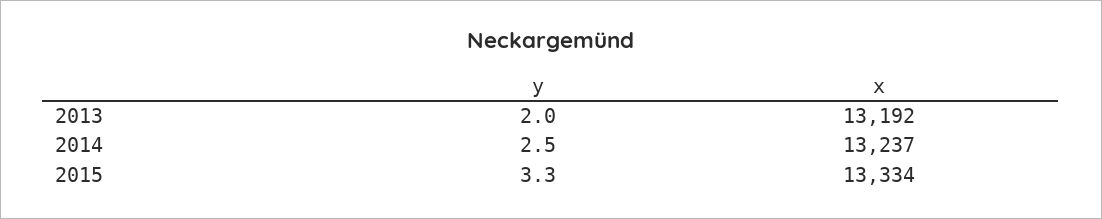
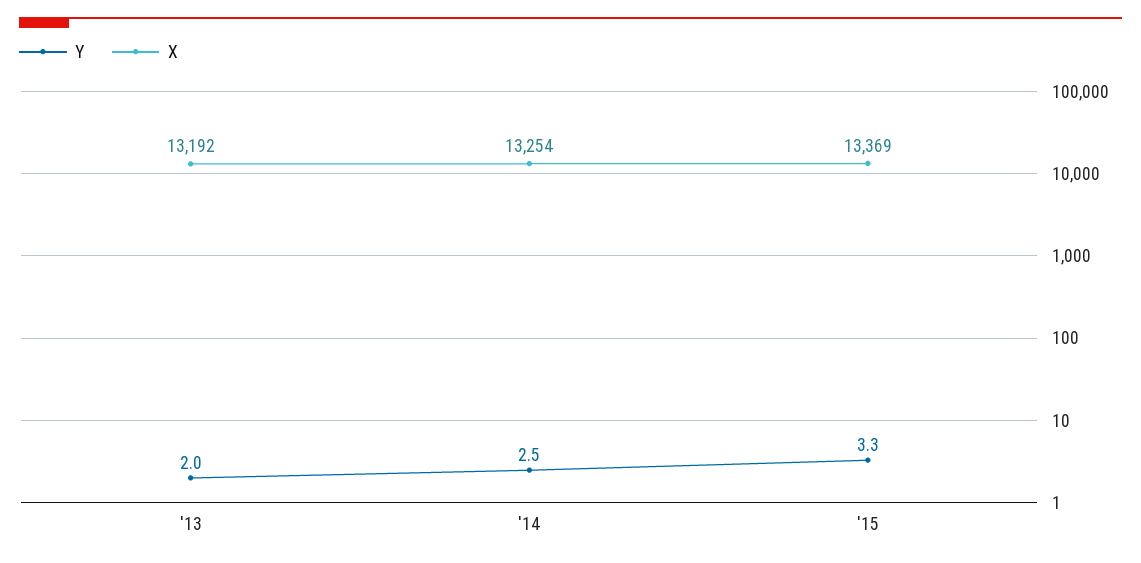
  {
    "y": {
      "2013": 2,
      "2014": 2.5,
      "2015": 3.3
    },
    "x": {
      "2013": 13192,
-     "2014": 13237,
+     "2014": 13254,
-     "2015": 13334
+     "2015": 13369
    }
  }

